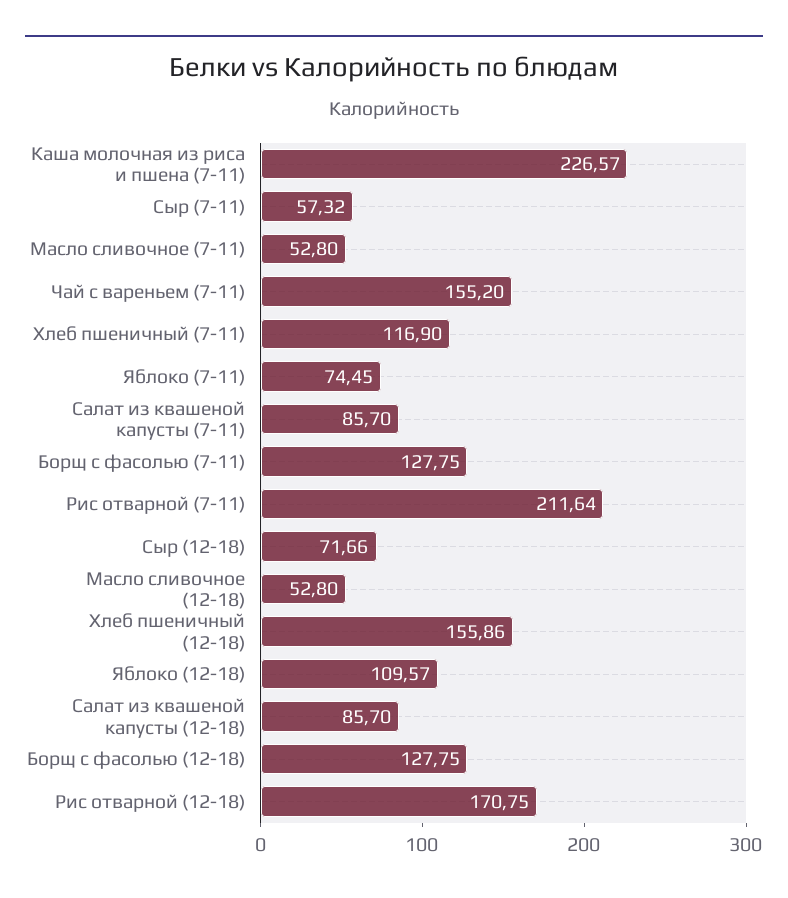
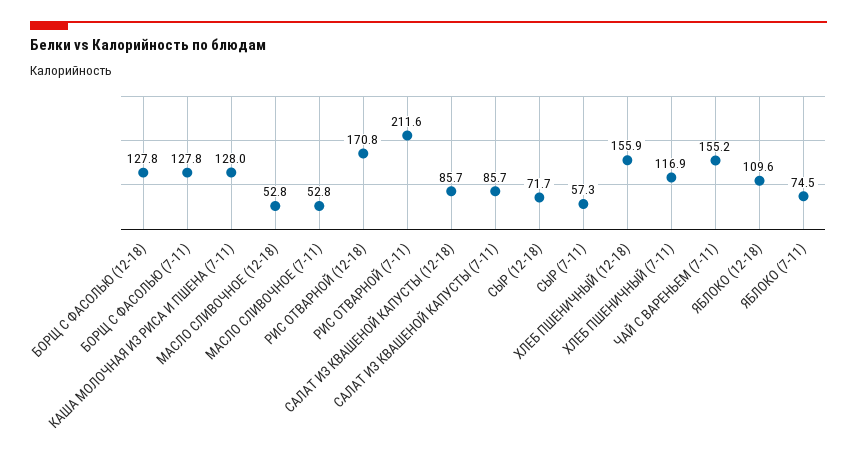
  {
-   "Каша молочная из риса и пшена (7-11)": 226.57,
+   "Каша молочная из риса и пшена (7-11)": 128,
    "Сыр (7-11)": 57.32,
    "Масло сливочное (7-11)": 52.8,
    "Чай с вареньем (7-11)": 155.2,
    "Хлеб пшеничный (7-11)": 116.9,
    "Яблоко (7-11)": 74.45,
    "Салат из квашеной капусты (7-11)": 85.7,
    "Борщ с фасолью (7-11)": 127.75,
    "Рис отварной (7-11)": 211.64,
    "Сыр (12-18)": 71.66,
    "Масло сливочное (12-18)": 52.8,
    "Хлеб пшеничный (12-18)": 155.86,
    "Яблоко (12-18)": 109.57,
    "Салат из квашеной капусты (12-18)": 85.7,
    "Борщ с фасолью (12-18)": 127.75,
    "Рис отварной (12-18)": 170.75
  }

